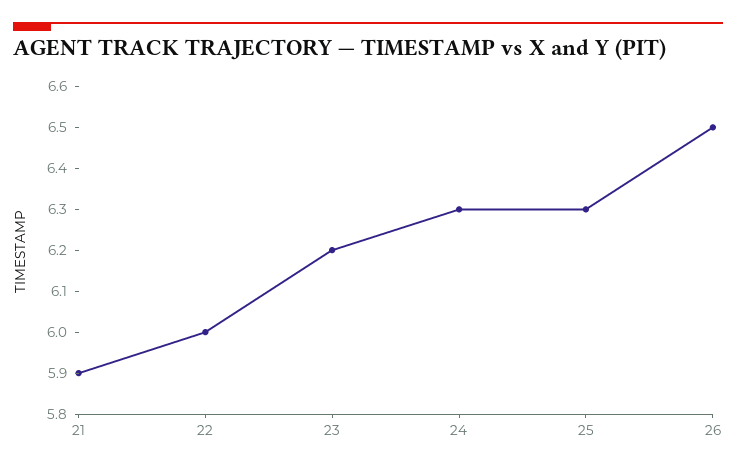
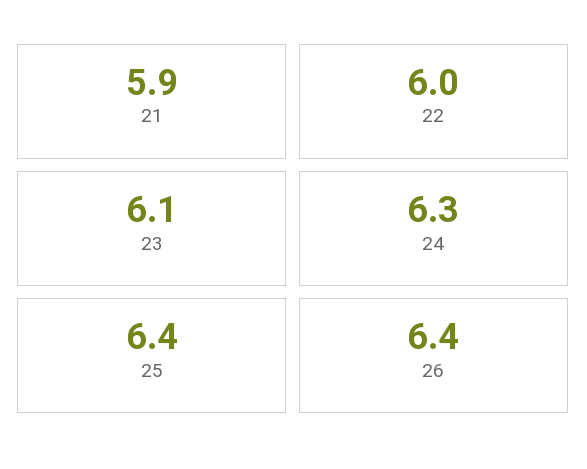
  {
    "21": 5.9,
    "22": 6,
-   "23": 6.2,
+   "23": 6.1,
    "24": 6.3,
-   "25": 6.3,
+   "25": 6.4,
-   "26": 6.5
+   "26": 6.4
  }

